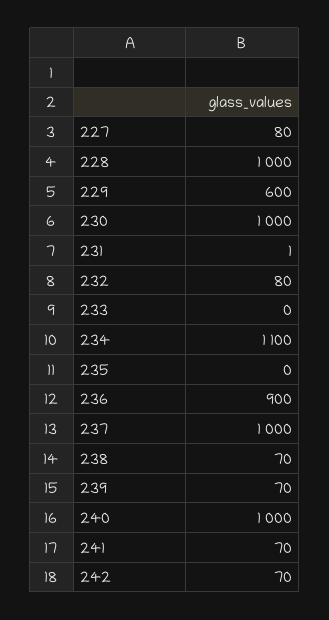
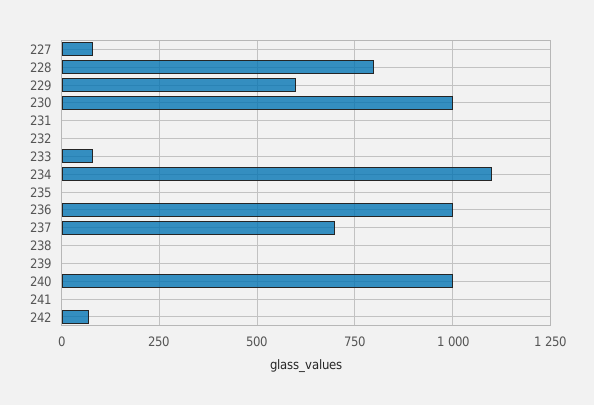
  {
    "227": 80,
-   "228": 1000,
+   "228": 800,
    "229": 600,
    "230": 1000,
    "231": 1,
-   "232": 80,
+   "232": 0,
-   "233": 0,
+   "233": 75,
    "234": 1100,
    "235": 0,
-   "236": 900,
+   "236": 1000,
-   "237": 1000,
+   "237": 700,
-   "238": 70,
+   "238": 0,
-   "239": 70,
+   "239": 0,
    "240": 1000,
-   "241": 70,
+   "241": 0,
    "242": 70
  }

